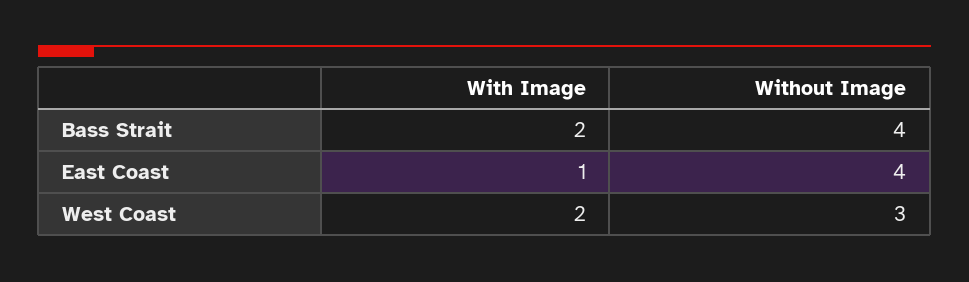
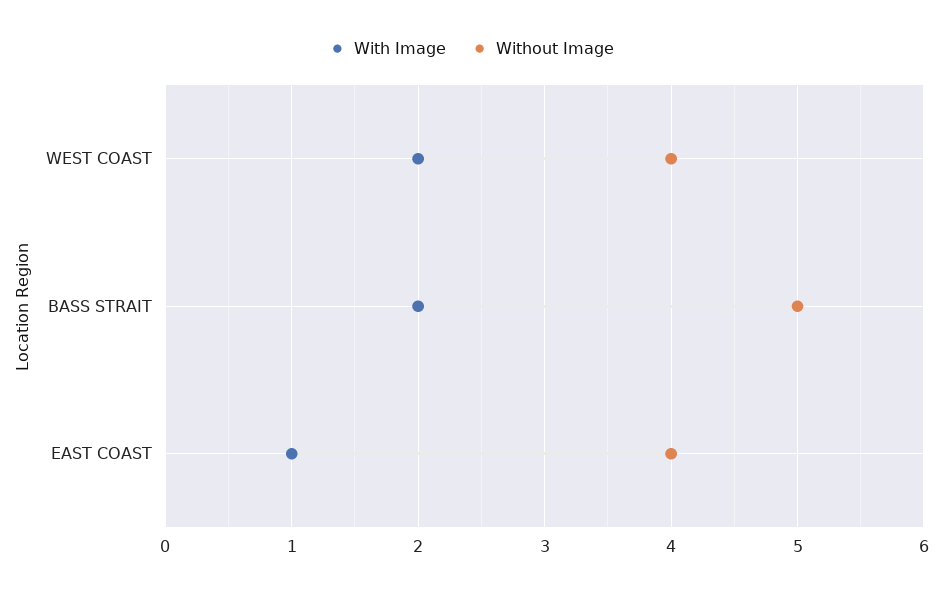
  {
    "With Image": {
      "Bass Strait": 2,
      "East Coast": 1,
      "West Coast": 2
    },
    "Without Image": {
-     "Bass Strait": 4,
+     "Bass Strait": 5,
      "East Coast": 4,
-     "West Coast": 3
+     "West Coast": 4
    }
  }

